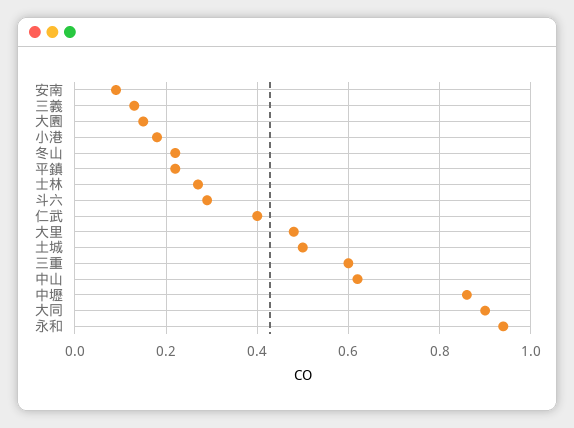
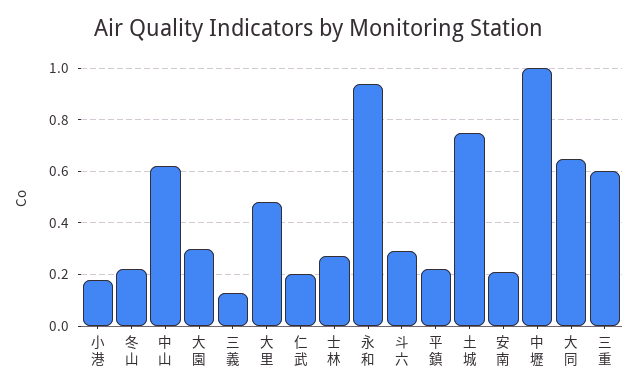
  {
-   "安南": 0.1,
+   "安南": 0.2,
    "三義": 0.15,
-   "大園": 0.15,
+   "大園": 0.3,
    "小港": 0.2,
    "冬山": 0.2,
    "平鎮": 0.2,
    "士林": 0.25,
    "斗六": 0.3,
-   "仁武": 0.4,
+   "仁武": 0.2,
    "大里": 0.5,
-   "土城": 0.5,
+   "土城": 0.75,
    "三重": 0.6,
    "中山": 0.6,
-   "中壢": 0.85,
+   "中壢": 1,
-   "大同": 0.9,
+   "大同": 0.65,
    "永和": 0.95
  }

